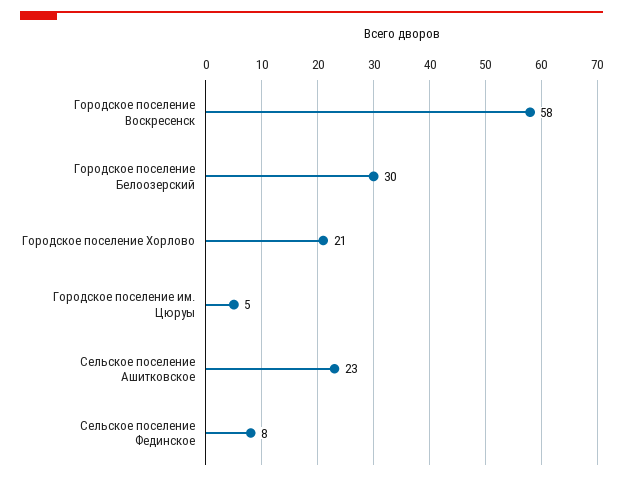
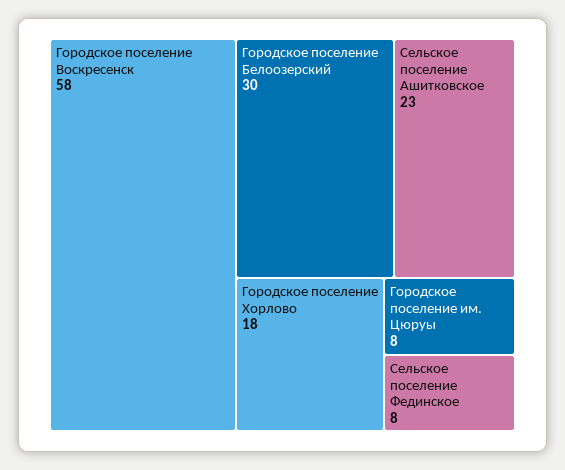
  {
    "Городское поселение Воскресенск": 58,
    "Городское поселение Белоозерский": 30,
-   "Городское поселение Хорлово": 21,
+   "Городское поселение Хорлово": 18,
-   "Городское поселение им. Цюруы": 5,
+   "Городское поселение им. Цюруы": 8,
    "Сельское поселение Ашитковское": 23,
    "Сельское поселение Фединское": 8
  }

